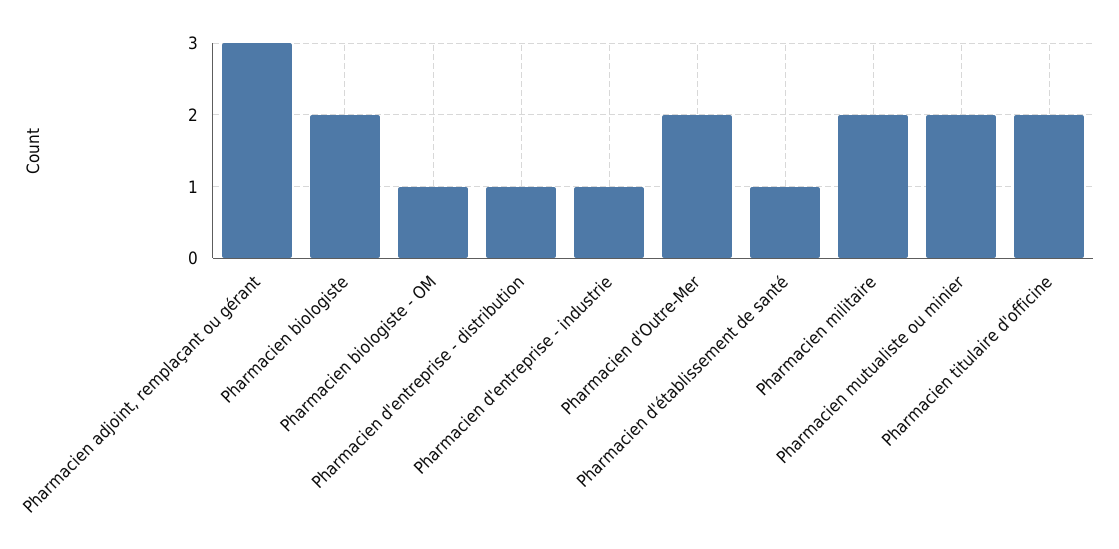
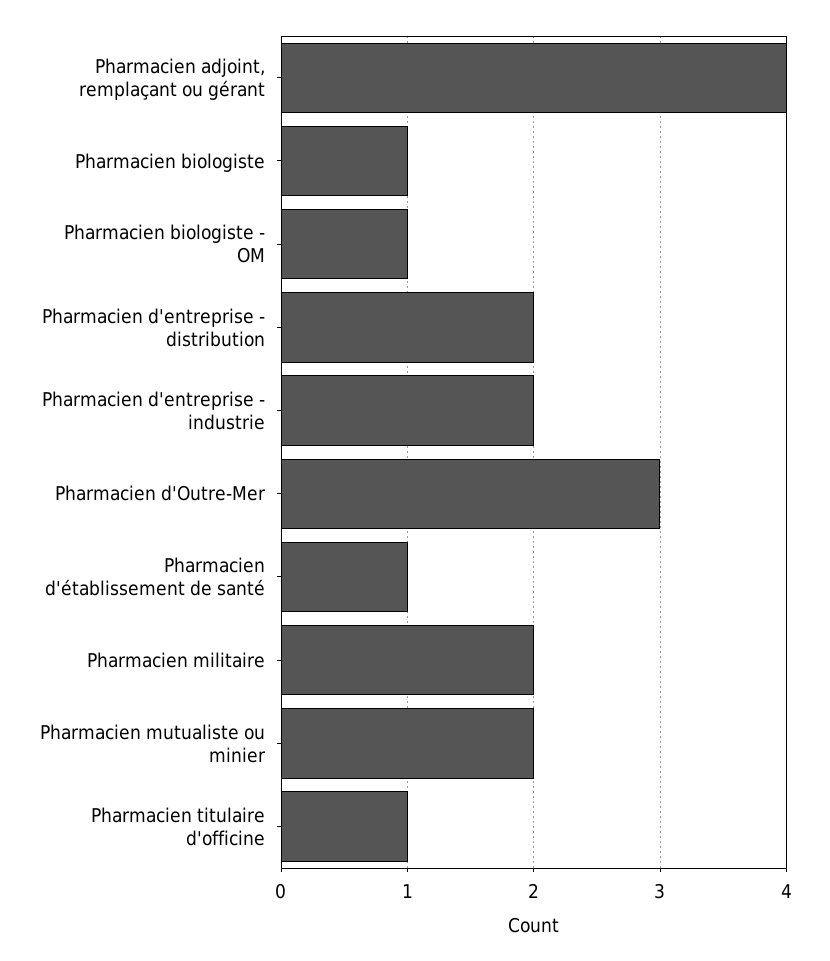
  {
-   "Pharmacien adjoint, remplaçant ou gérant": 3,
+   "Pharmacien adjoint, remplaçant ou gérant": 4,
-   "Pharmacien biologiste": 2,
+   "Pharmacien biologiste": 1,
    "Pharmacien biologiste - OM": 1,
-   "Pharmacien d'entreprise - distribution": 1,
+   "Pharmacien d'entreprise - distribution": 2,
-   "Pharmacien d'entreprise - industrie": 1,
+   "Pharmacien d'entreprise - industrie": 2,
-   "Pharmacien d'Outre-Mer": 2,
+   "Pharmacien d'Outre-Mer": 3,
    "Pharmacien d'établissement de santé": 1,
    "Pharmacien militaire": 2,
    "Pharmacien mutualiste ou minier": 2,
-   "Pharmacien titulaire d'officine": 2
+   "Pharmacien titulaire d'officine": 1
  }

